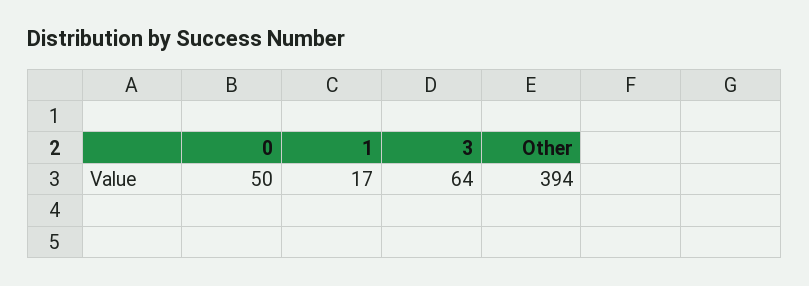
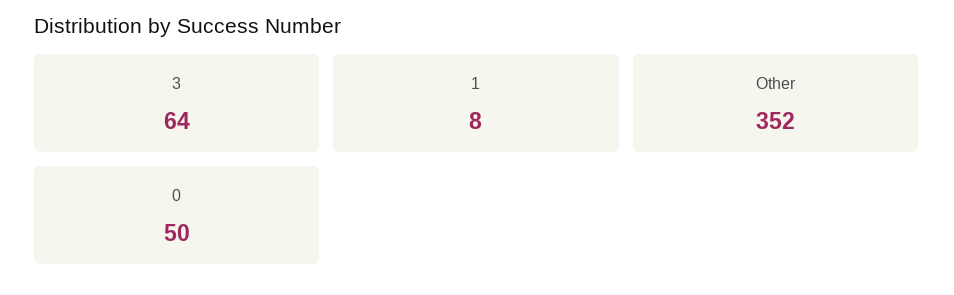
  {
    "0": 50,
-   "1": 17,
+   "1": 8,
    "3": 64,
-   "Other": 394
+   "Other": 352
  }

